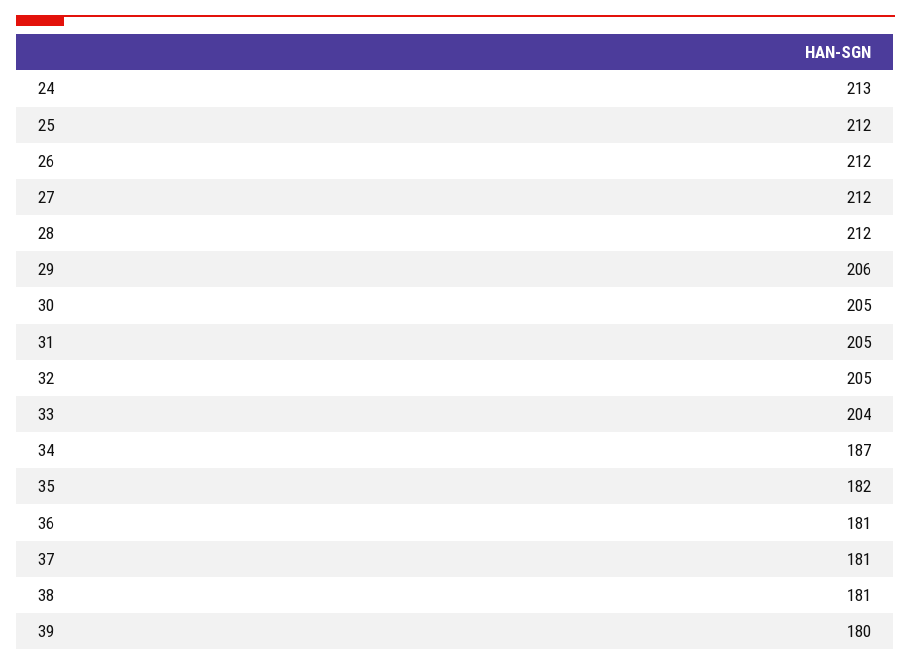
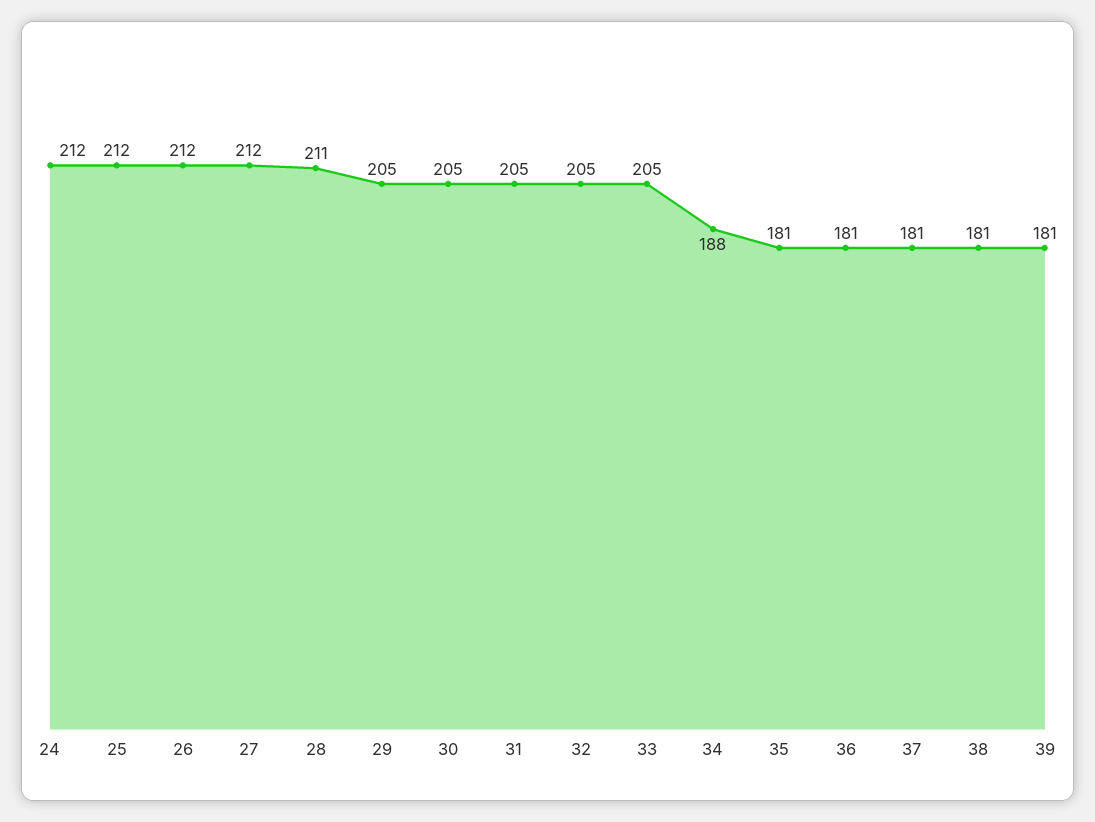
  {
-   "24": 213,
+   "24": 212,
    "25": 212,
    "26": 212,
    "27": 212,
-   "28": 212,
+   "28": 211,
-   "29": 206,
+   "29": 205,
    "30": 205,
    "31": 205,
    "32": 205,
-   "33": 204,
+   "33": 205,
-   "34": 187,
+   "34": 188,
-   "35": 182,
+   "35": 181,
    "36": 181,
    "37": 181,
    "38": 181,
-   "39": 180
+   "39": 181
  }

